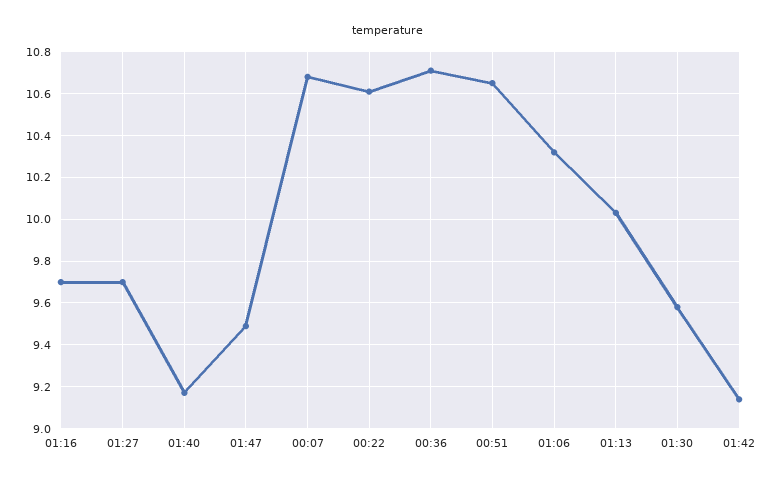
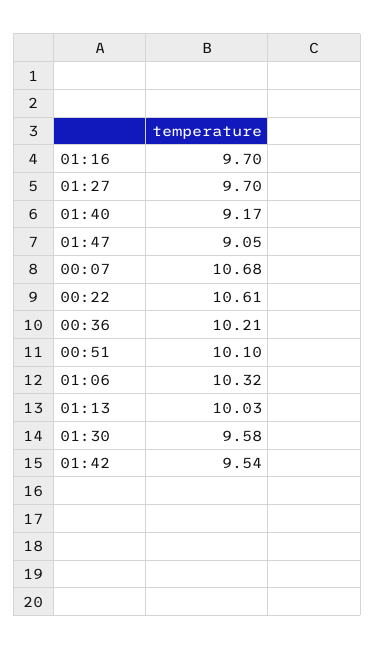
  {
    "01:16": 9.7,
    "01:27": 9.7,
    "01:40": 9.17,
-   "01:47": 9.5,
+   "01:47": 9.05,
    "00:07": 10.68,
    "00:22": 10.61,
-   "00:36": 10.7,
+   "00:36": 10.21,
-   "00:51": 10.65,
+   "00:51": 10.1,
    "01:06": 10.32,
    "01:13": 10.03,
    "01:30": 9.58,
-   "01:42": 9.15
+   "01:42": 9.54
  }

